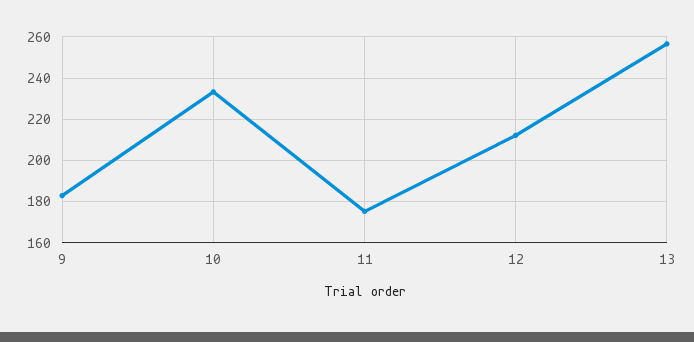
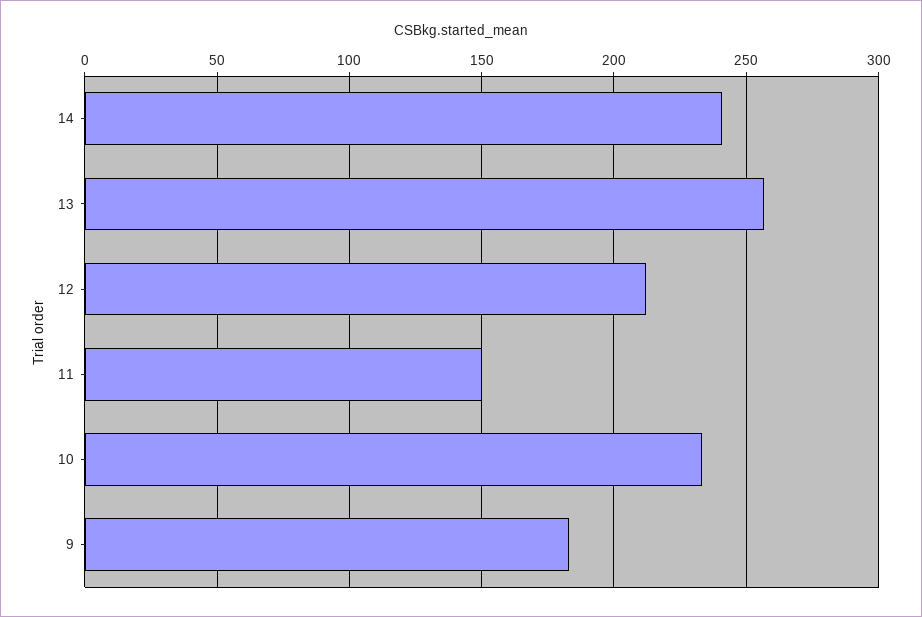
  {
    "9": 185,
    "10": 235,
-   "11": 175,
+   "11": 150,
    "12": 210,
-   "13": 255
+   "13": 255,
+   "14": 240
  }

